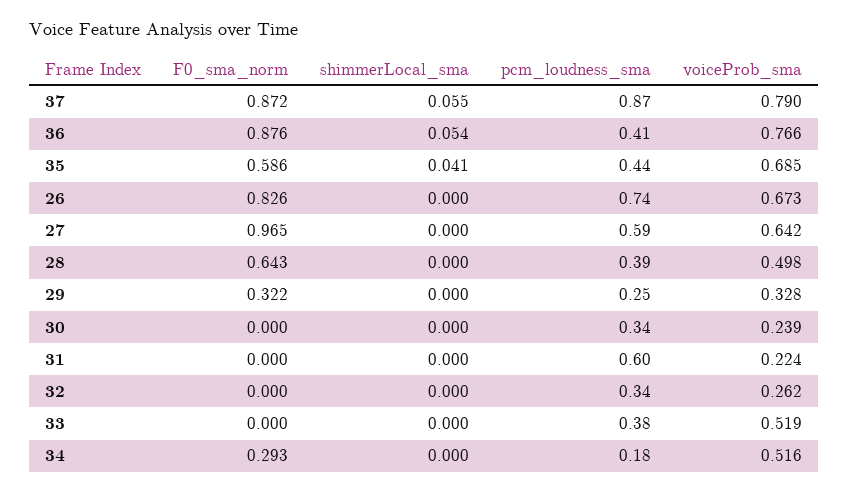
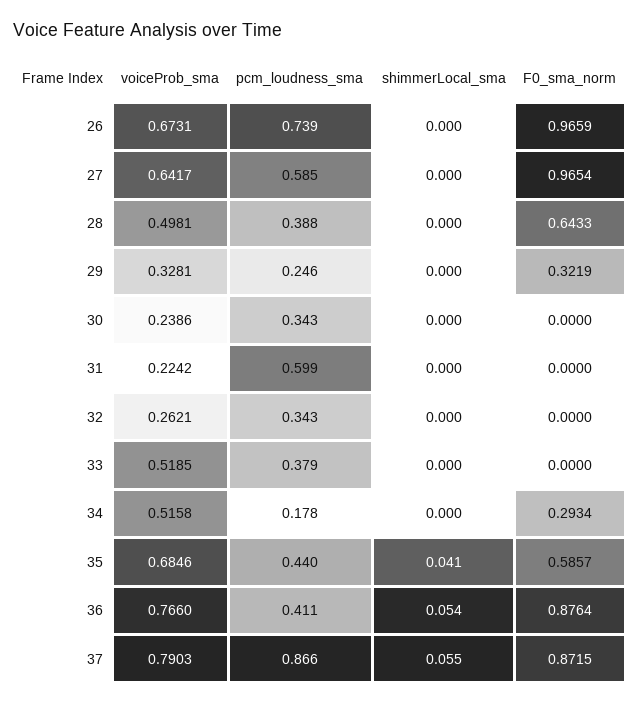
  {
    "F0_sma_norm": {
      "37": 0.8715,
      "36": 0.8764,
      "35": 0.5857,
-     "26": 0.826,
+     "26": 0.9659,
      "27": 0.9654,
      "28": 0.6433,
      "29": 0.3219,
      "30": 0,
      "31": 0,
      "32": 0,
      "33": 0,
      "34": 0.2934
    },
    "shimmerLocal_sma": {
      "37": 0.055,
      "36": 0.054,
      "35": 0.041,
      "26": 0,
      "27": 0,
      "28": 0,
      "29": 0,
      "30": 0,
      "31": 0,
      "32": 0,
      "33": 0,
      "34": 0
    },
    "pcm_loudness_sma": {
      "37": 0.866,
      "36": 0.411,
      "35": 0.44,
      "26": 0.739,
      "27": 0.585,
      "28": 0.388,
      "29": 0.246,
      "30": 0.343,
      "31": 0.599,
      "32": 0.343,
      "33": 0.379,
      "34": 0.178
    },
    "voiceProb_sma": {
      "37": 0.7903,
      "36": 0.766,
      "35": 0.6846,
      "26": 0.6731,
      "27": 0.6417,
      "28": 0.4981,
      "29": 0.3281,
      "30": 0.2386,
      "31": 0.2242,
      "32": 0.2621,
      "33": 0.5185,
      "34": 0.5158
    }
  }

